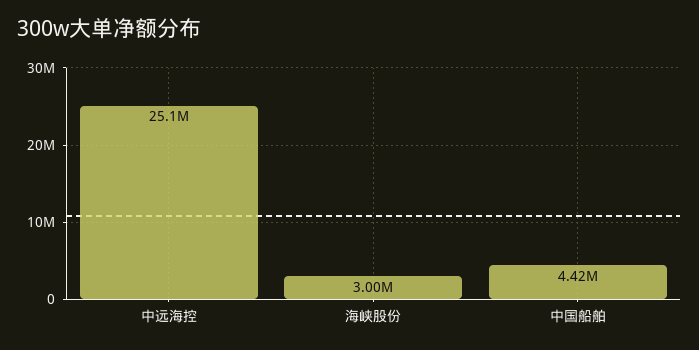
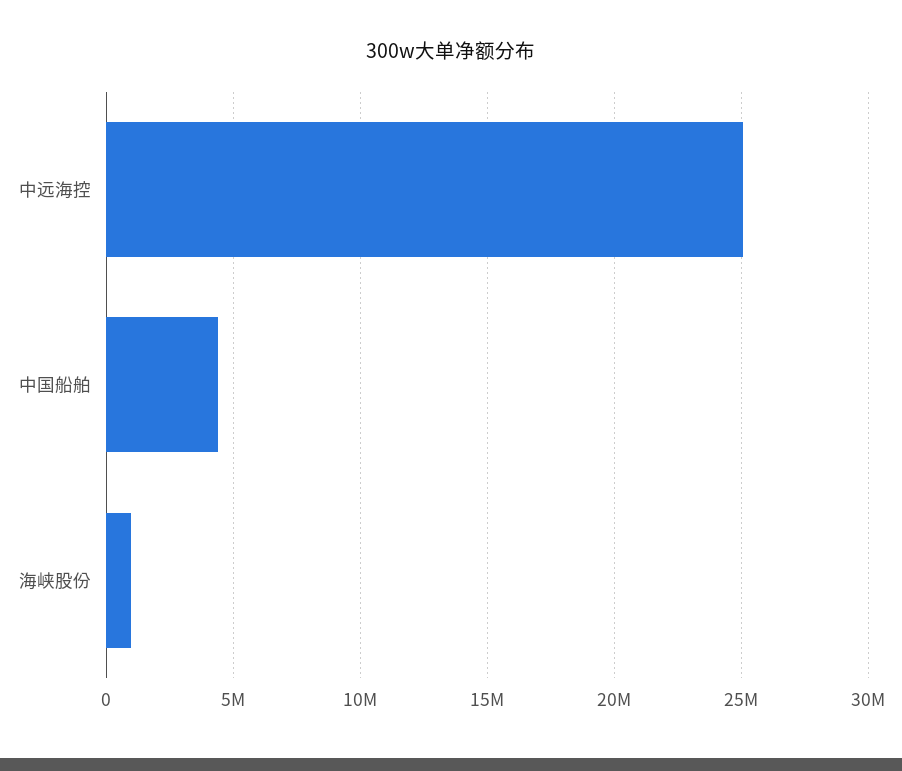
  {
    "中远海控": 25100000,
-   "海峡股份": 3000000,
+   "海峡股份": 1000000,
    "中国船舶": 4420000
  }

